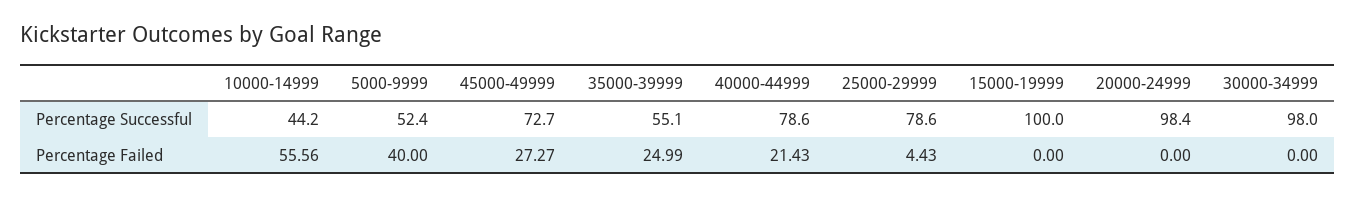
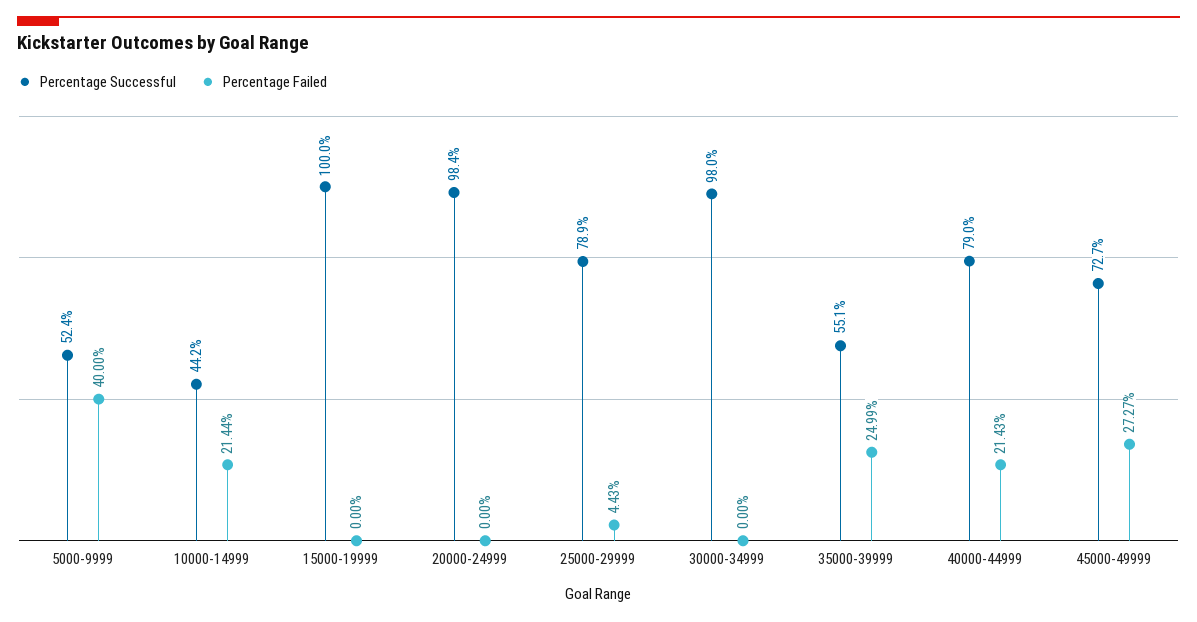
  {
    "Percentage Successful": {
      "10000-14999": 44.2,
      "5000-9999": 52.4,
      "45000-49999": 72.7,
      "35000-39999": 55.1,
-     "40000-44999": 78.6,
+     "40000-44999": 79,
-     "25000-29999": 78.6,
+     "25000-29999": 78.9,
      "15000-19999": 100,
      "20000-24999": 98.4,
      "30000-34999": 98
    },
    "Percentage Failed": {
-     "10000-14999": 55.56,
+     "10000-14999": 21.44,
      "5000-9999": 40,
      "45000-49999": 27.27,
      "35000-39999": 24.99,
      "40000-44999": 21.43,
      "25000-29999": 4.43,
      "15000-19999": 0,
      "20000-24999": 0,
      "30000-34999": 0
    }
  }

